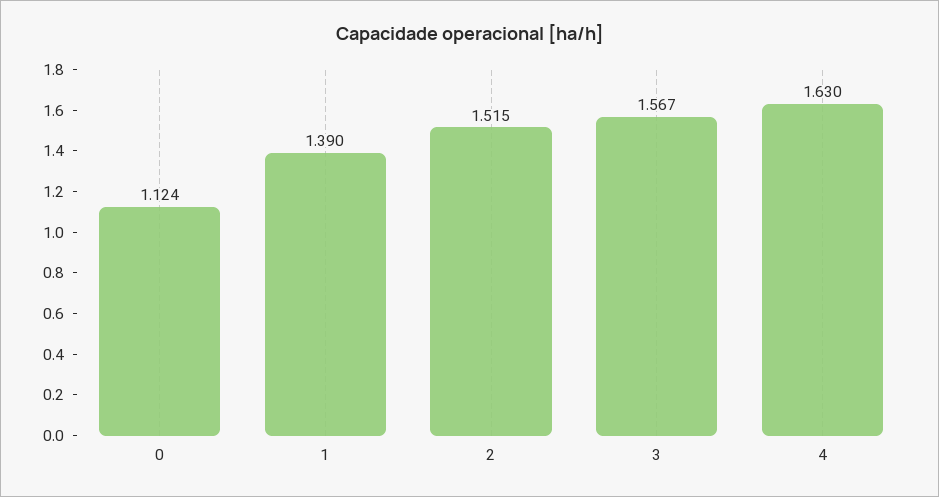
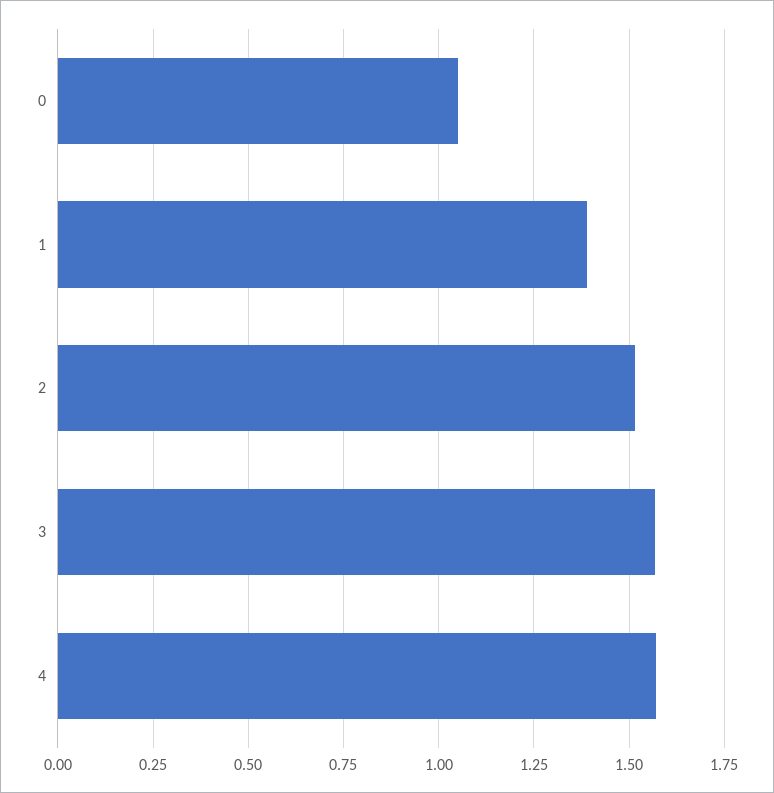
  {
-   "0": 1.124,
+   "0": 1.05,
    "1": 1.39,
    "2": 1.515,
    "3": 1.567,
-   "4": 1.63
+   "4": 1.575
  }

